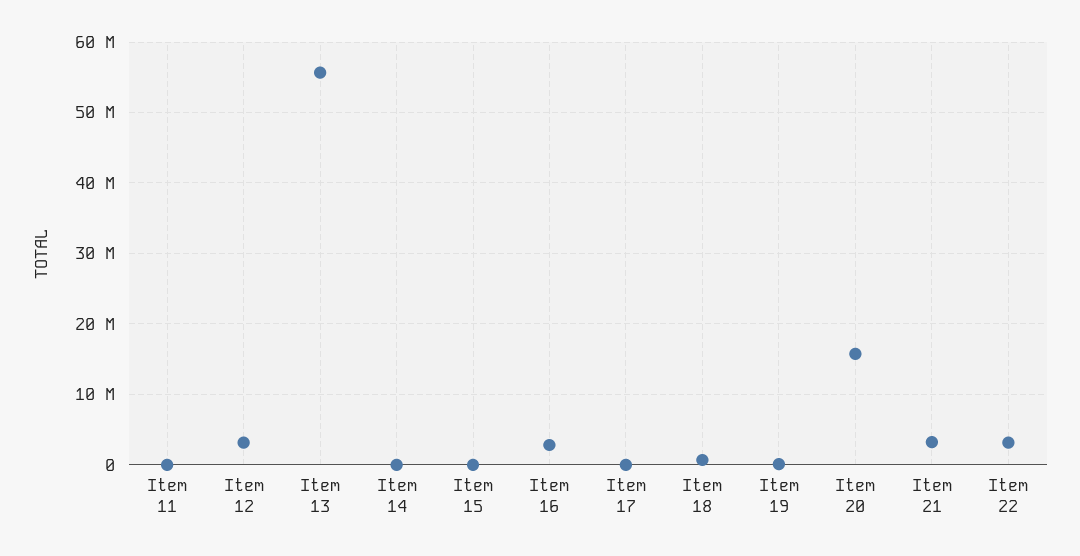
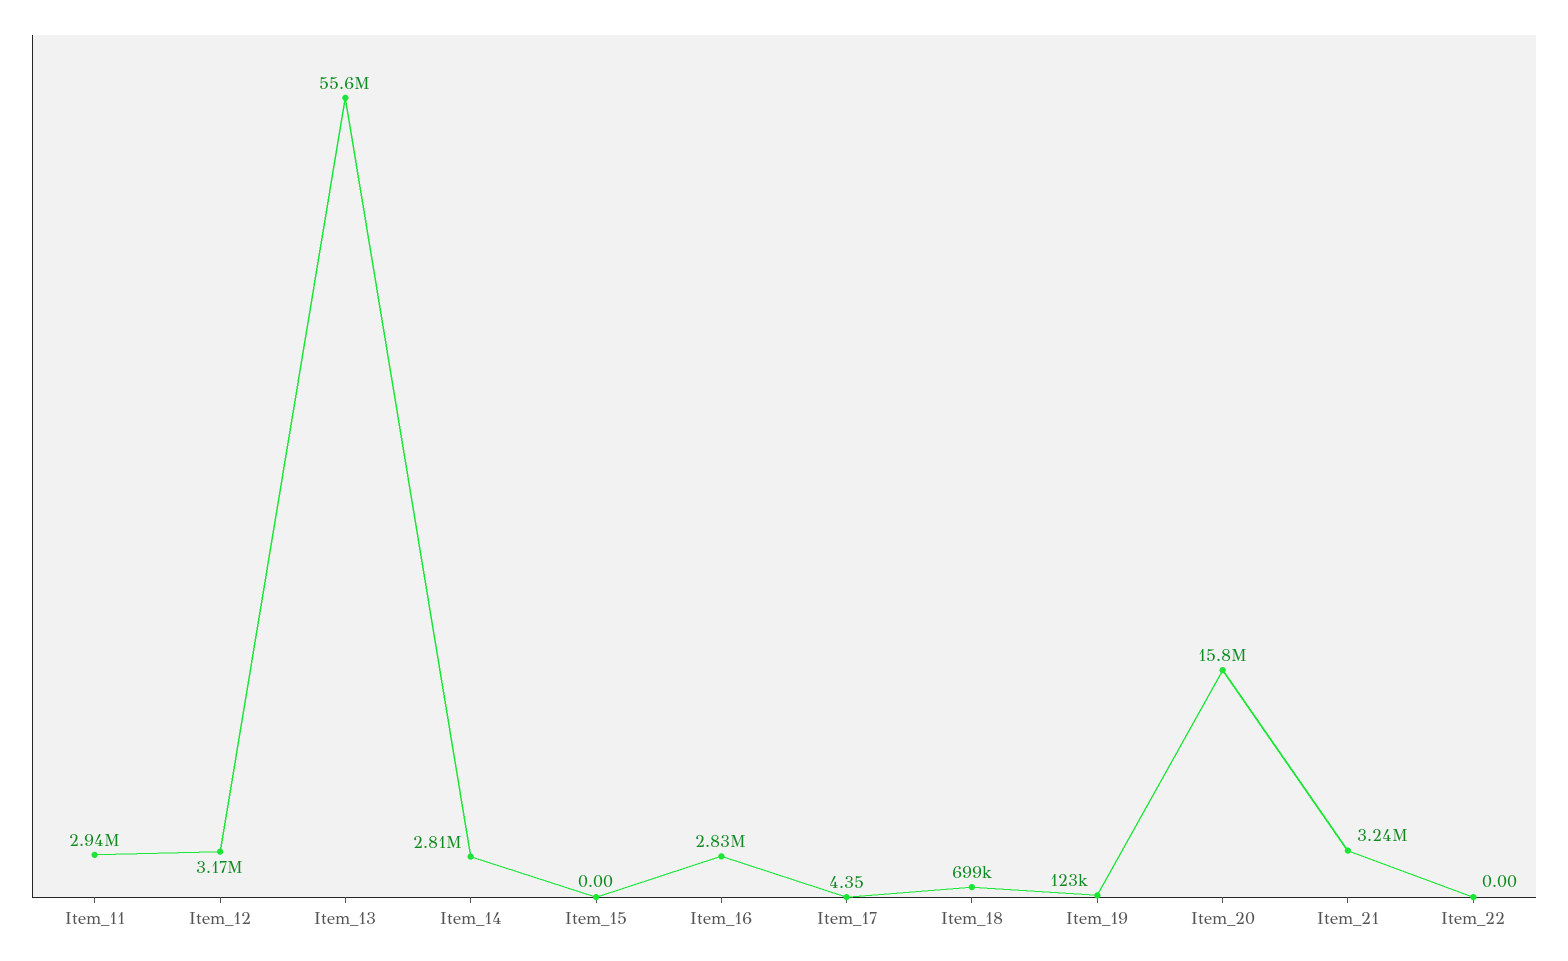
  {
-   "Item 11": 0,
+   "Item 11": 2940000,
    "Item 12": 3170000,
    "Item 13": 55600000,
-   "Item 14": 0,
+   "Item 14": 2810000,
    "Item 15": 0,
    "Item 16": 2830000,
    "Item 17": 4.35,
    "Item 18": 699000,
    "Item 19": 123000,
    "Item 20": 15800000,
    "Item 21": 3240000,
-   "Item 22": 3000000
+   "Item 22": 0
  }

